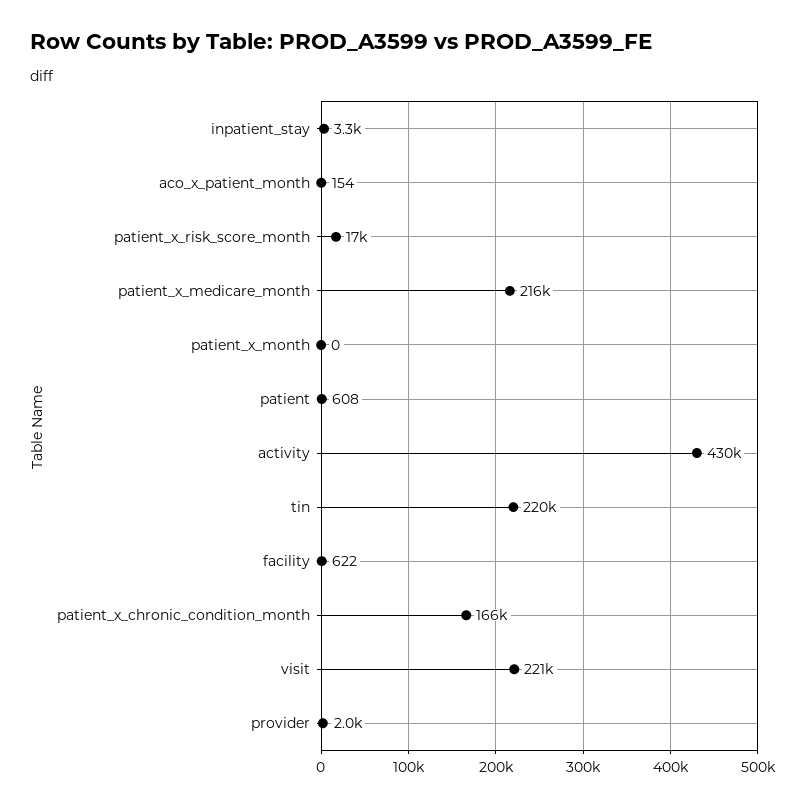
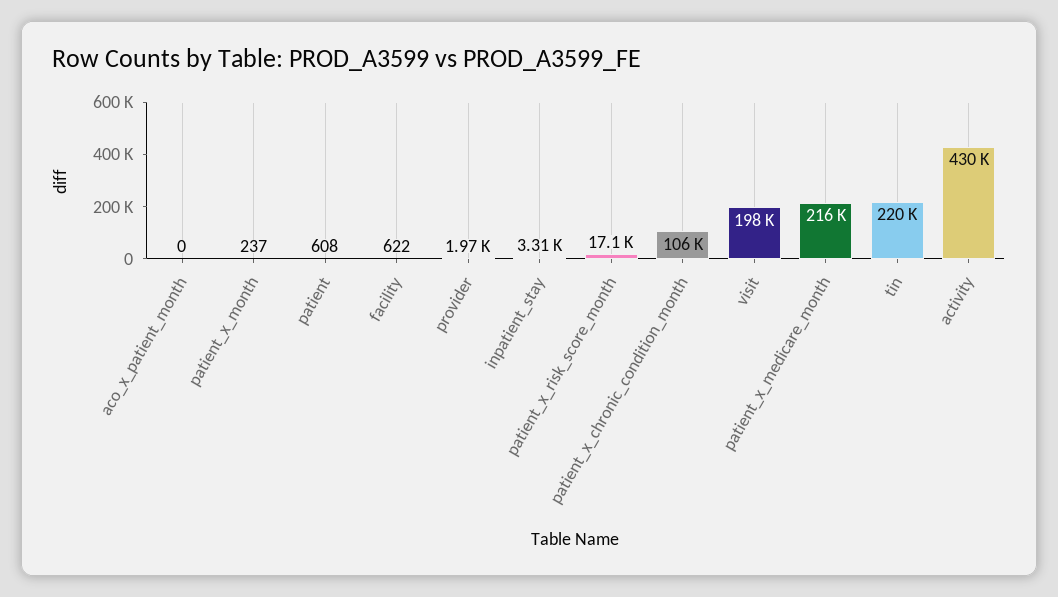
  {
    "inpatient_stay": 3310,
-   "aco_x_patient_month": 154,
+   "aco_x_patient_month": 0,
    "patient_x_risk_score_month": 17100,
    "patient_x_medicare_month": 216000,
-   "patient_x_month": 0,
+   "patient_x_month": 237,
    "patient": 608,
    "activity": 430000,
    "tin": 220000,
    "facility": 622,
-   "patient_x_chronic_condition_month": 166000,
+   "patient_x_chronic_condition_month": 106000,
-   "visit": 221000,
+   "visit": 198000,
    "provider": 1970
  }

